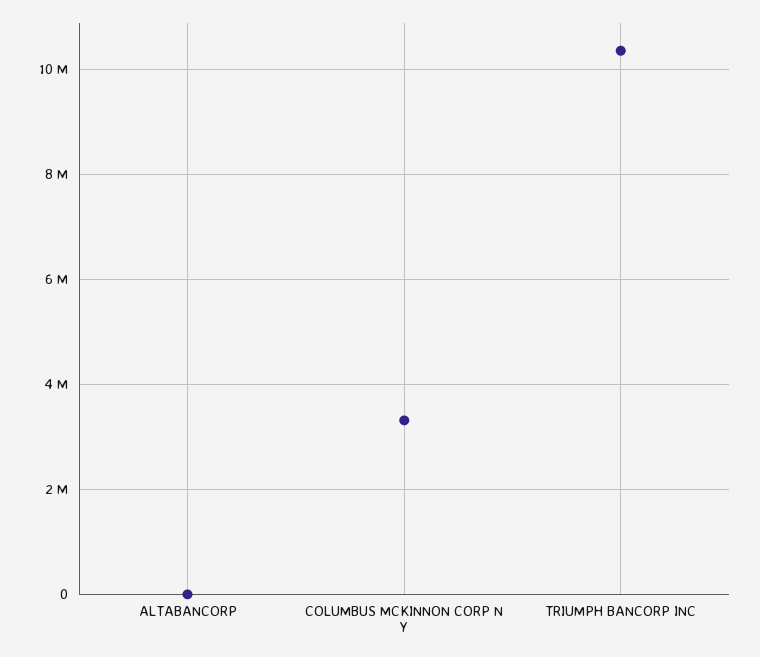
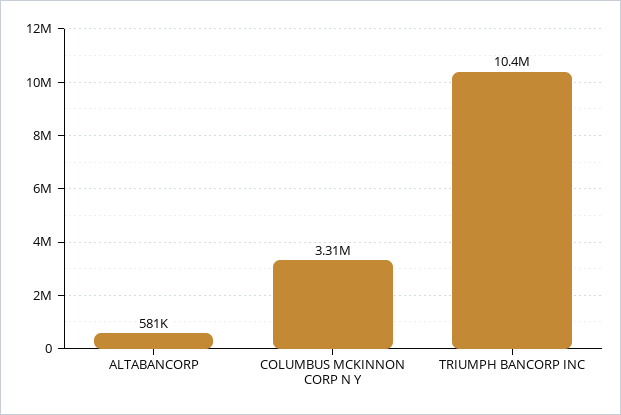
  {
-   "ALTABANCORP": 0,
+   "ALTABANCORP": 581000,
    "COLUMBUS MCKINNON CORP N Y": 3310000,
    "TRIUMPH BANCORP INC": 10400000
  }

